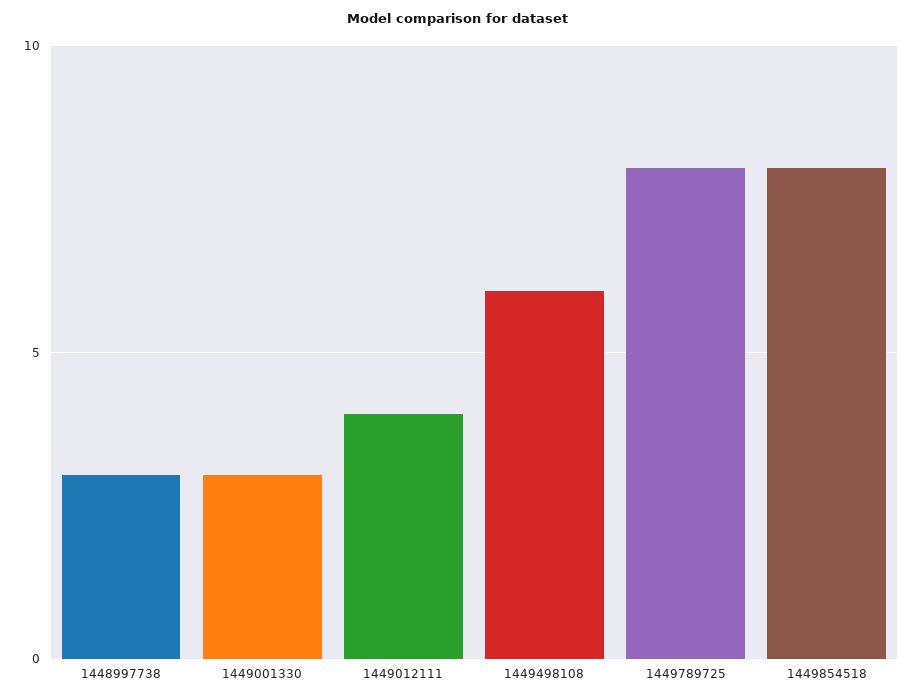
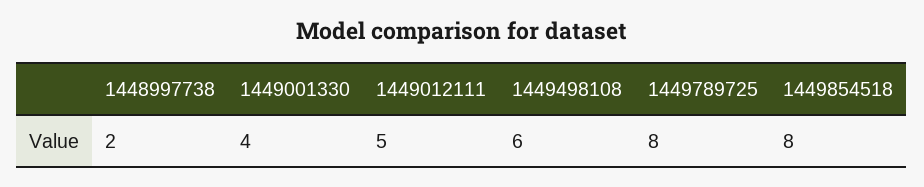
  {
-   "1448997738": 3,
+   "1448997738": 2,
-   "1449001330": 3,
+   "1449001330": 4,
-   "1449012111": 4,
+   "1449012111": 5,
    "1449498108": 6,
    "1449789725": 8,
    "1449854518": 8
  }

